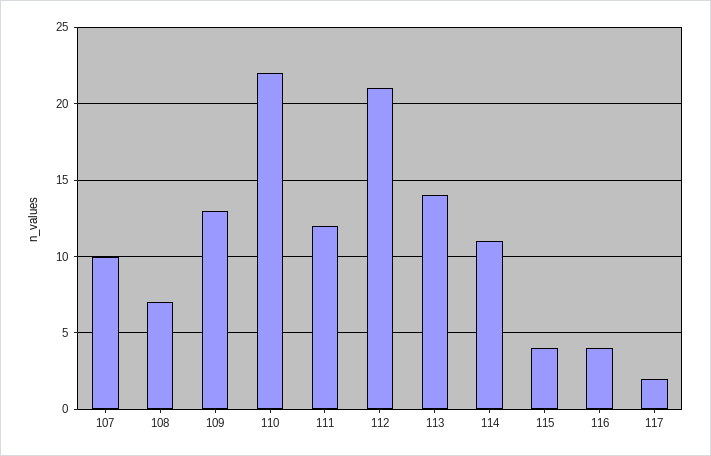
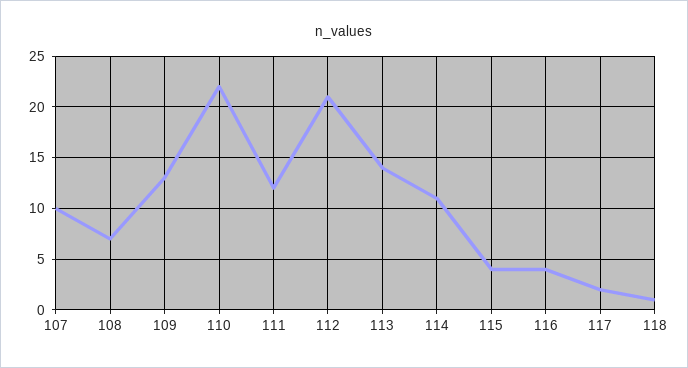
  {
    "107": 10,
    "108": 7,
    "109": 13,
    "110": 22,
    "111": 12,
    "112": 21,
    "113": 14,
    "114": 11,
    "115": 4,
    "116": 4,
-   "117": 2
+   "117": 2,
+   "118": 1
  }

